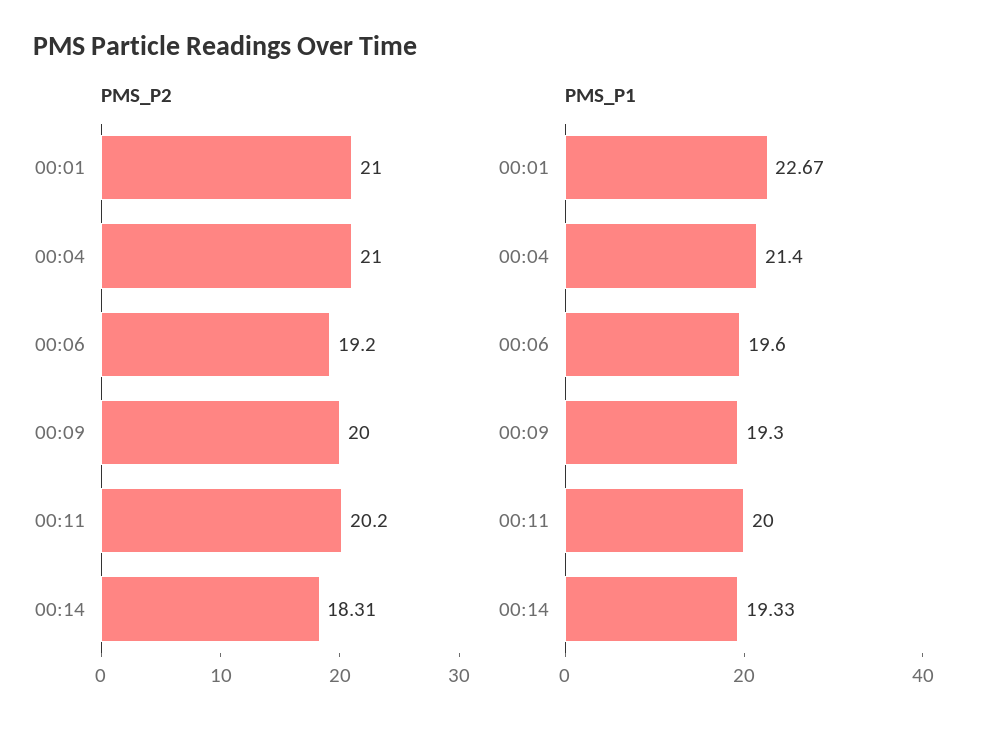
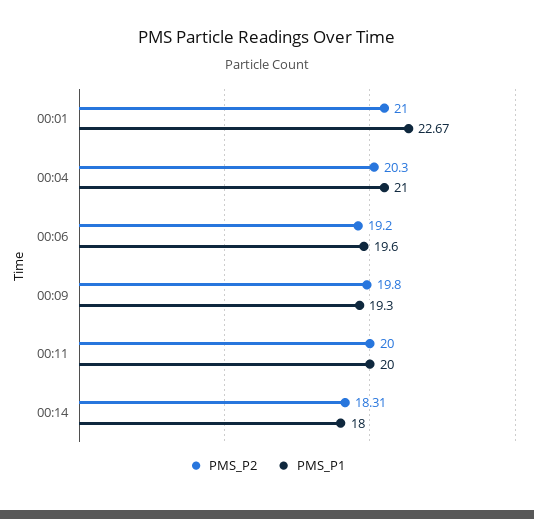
  {
    "PMS_P2": {
      "00:01": 21,
-     "00:04": 21,
+     "00:04": 20.3,
      "00:06": 19.2,
-     "00:09": 20,
+     "00:09": 19.8,
-     "00:11": 20.2,
+     "00:11": 20,
      "00:14": 18.31
    },
    "PMS_P1": {
      "00:01": 22.67,
-     "00:04": 21.4,
+     "00:04": 21,
      "00:06": 19.6,
      "00:09": 19.3,
      "00:11": 20,
-     "00:14": 19.33
+     "00:14": 18
    }
  }

